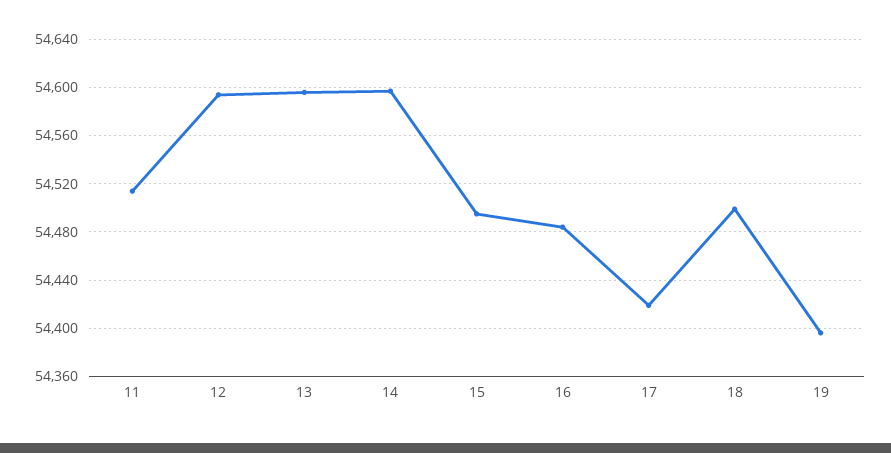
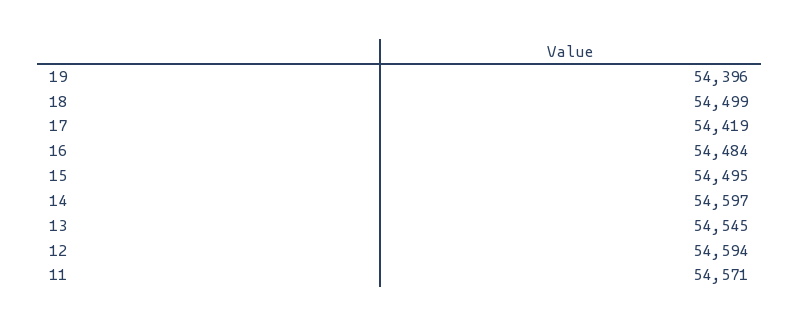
  {
-   "11": 54515,
+   "11": 54571,
    "12": 54594,
-   "13": 54595,
+   "13": 54545,
    "14": 54597,
    "15": 54495,
    "16": 54484,
    "17": 54419,
    "18": 54499,
    "19": 54396
  }

